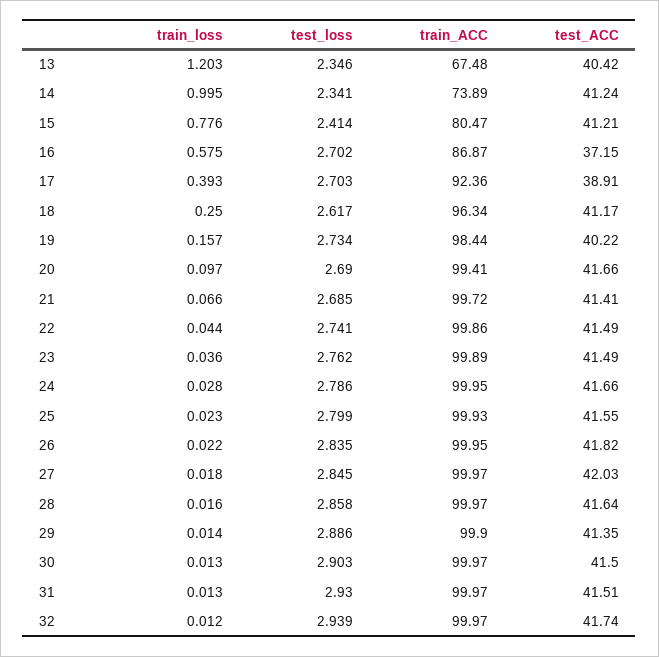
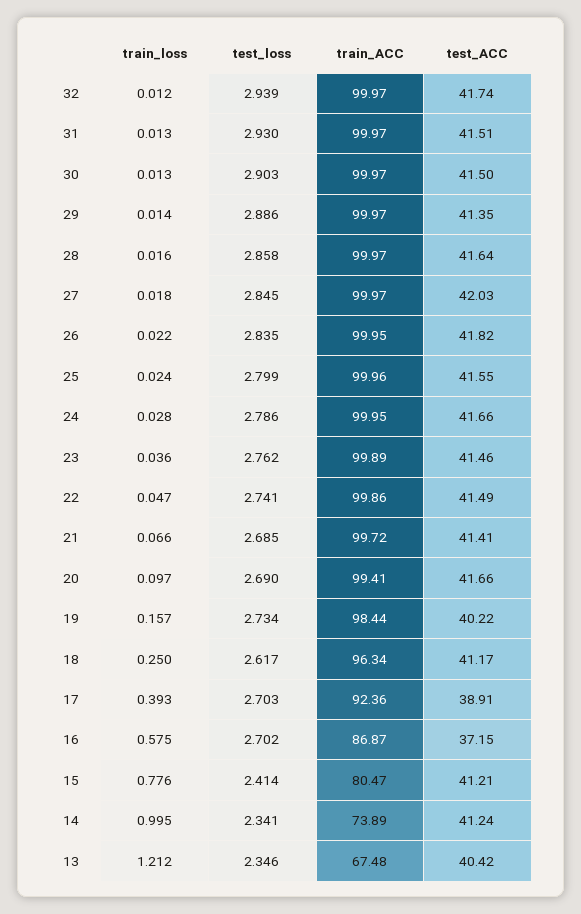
  {
    "train_loss": {
-     "13": 1.203,
+     "13": 1.212,
      "14": 0.995,
      "15": 0.776,
      "16": 0.575,
      "17": 0.393,
      "18": 0.25,
      "19": 0.157,
      "20": 0.097,
      "21": 0.066,
-     "22": 0.044,
+     "22": 0.047,
      "23": 0.036,
      "24": 0.028,
-     "25": 0.023,
+     "25": 0.024,
      "26": 0.022,
      "27": 0.018,
      "28": 0.016,
      "29": 0.014,
      "30": 0.013,
      "31": 0.013,
      "32": 0.012
    },
    "test_loss": {
      "13": 2.346,
      "14": 2.341,
      "15": 2.414,
      "16": 2.702,
      "17": 2.703,
      "18": 2.617,
      "19": 2.734,
      "20": 2.69,
      "21": 2.685,
      "22": 2.741,
      "23": 2.762,
      "24": 2.786,
      "25": 2.799,
      "26": 2.835,
      "27": 2.845,
      "28": 2.858,
      "29": 2.886,
      "30": 2.903,
      "31": 2.93,
      "32": 2.939
    },
    "train_ACC": {
      "13": 67.48,
      "14": 73.89,
      "15": 80.47,
      "16": 86.87,
      "17": 92.36,
      "18": 96.34,
      "19": 98.44,
      "20": 99.41,
      "21": 99.72,
      "22": 99.86,
      "23": 99.89,
      "24": 99.95,
-     "25": 99.93,
+     "25": 99.96,
      "26": 99.95,
      "27": 99.97,
      "28": 99.97,
-     "29": 99.9,
+     "29": 99.97,
      "30": 99.97,
      "31": 99.97,
      "32": 99.97
    },
    "test_ACC": {
      "13": 40.42,
      "14": 41.24,
      "15": 41.21,
      "16": 37.15,
      "17": 38.91,
      "18": 41.17,
      "19": 40.22,
      "20": 41.66,
      "21": 41.41,
      "22": 41.49,
-     "23": 41.49,
+     "23": 41.46,
      "24": 41.66,
      "25": 41.55,
      "26": 41.82,
      "27": 42.03,
      "28": 41.64,
      "29": 41.35,
      "30": 41.5,
      "31": 41.51,
      "32": 41.74
    }
  }

